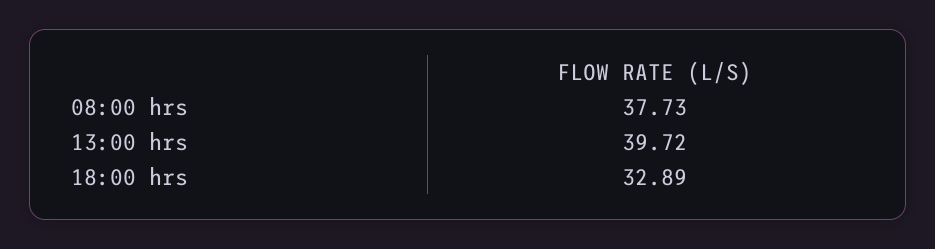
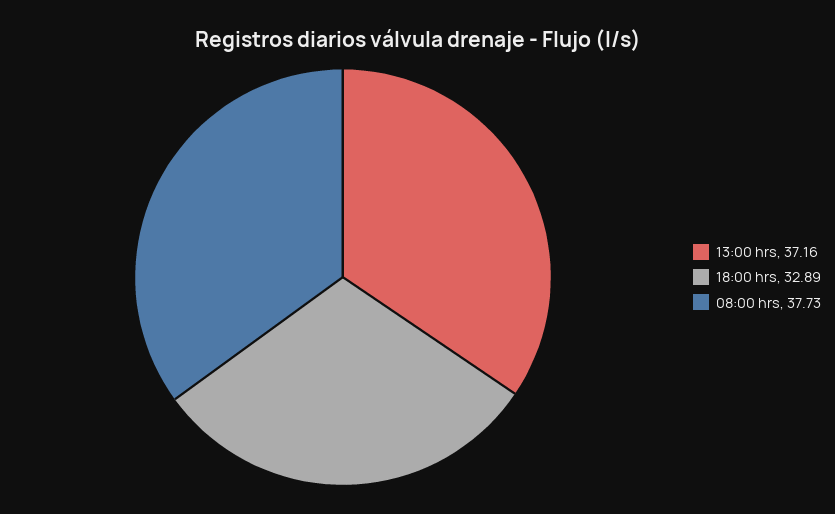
  {
    "08:00 hrs": 37.73,
-   "13:00 hrs": 39.72,
+   "13:00 hrs": 37.16,
    "18:00 hrs": 32.89
  }

